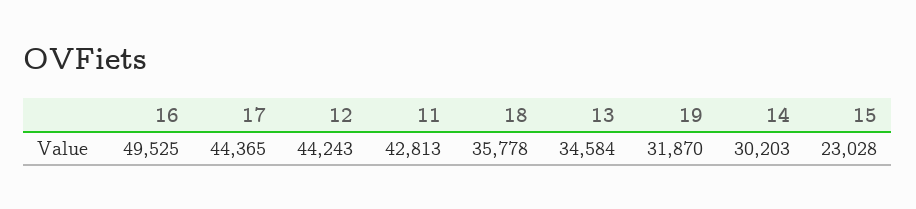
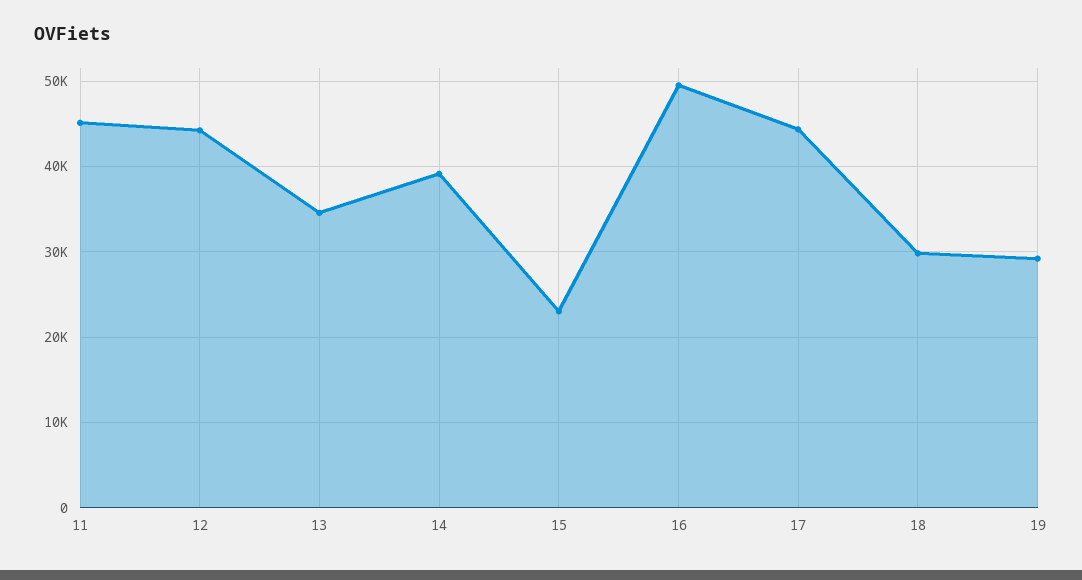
  {
    "16": 49525,
    "17": 44365,
    "12": 44243,
-   "11": 42813,
+   "11": 45000,
-   "18": 35778,
+   "18": 30000,
    "13": 34584,
-   "19": 31870,
+   "19": 29000,
-   "14": 30203,
+   "14": 39000,
    "15": 23028
  }

